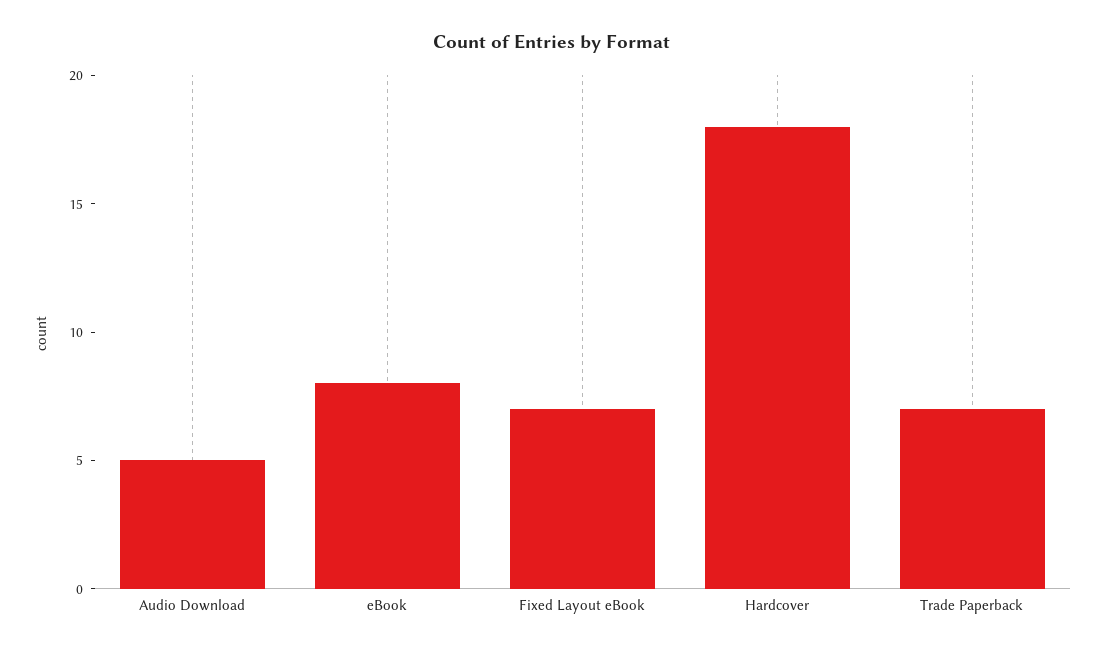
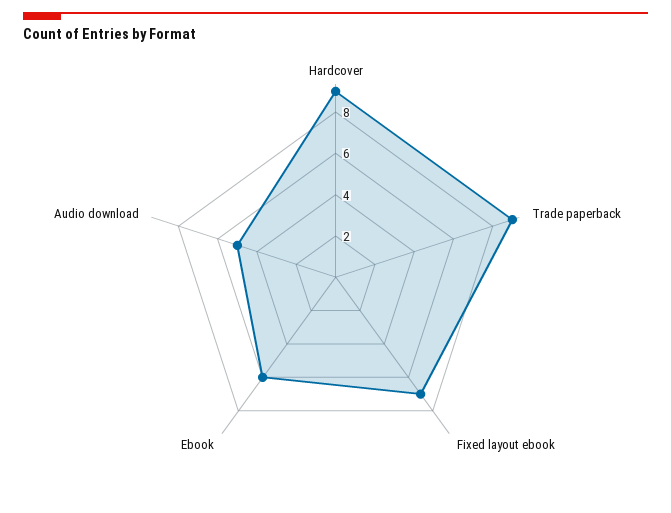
  {
    "Audio Download": 5,
-   "eBook": 8,
+   "eBook": 6,
    "Fixed Layout eBook": 7,
-   "Hardcover": 18,
+   "Hardcover": 9,
-   "Trade Paperback": 7
+   "Trade Paperback": 9
  }

